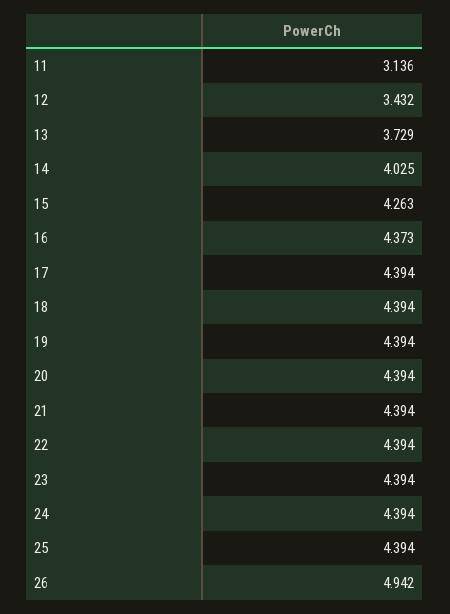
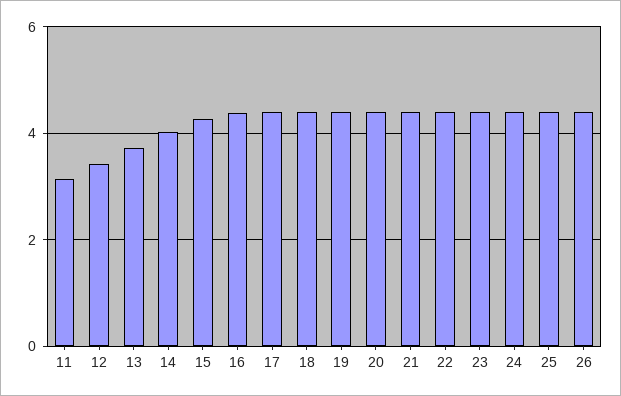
  {
    "11": 3.136,
    "12": 3.432,
    "13": 3.729,
    "14": 4.025,
    "15": 4.263,
    "16": 4.373,
    "17": 4.394,
    "18": 4.394,
    "19": 4.394,
    "20": 4.394,
    "21": 4.394,
    "22": 4.394,
    "23": 4.394,
    "24": 4.394,
    "25": 4.394,
-   "26": 4.942
+   "26": 4.4
  }

